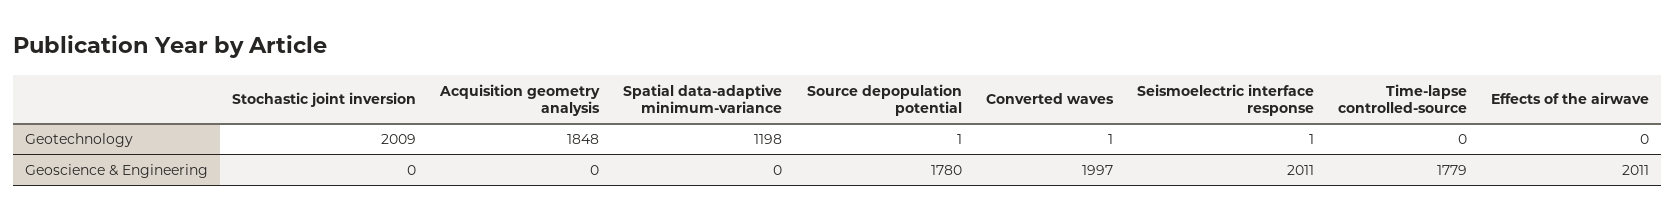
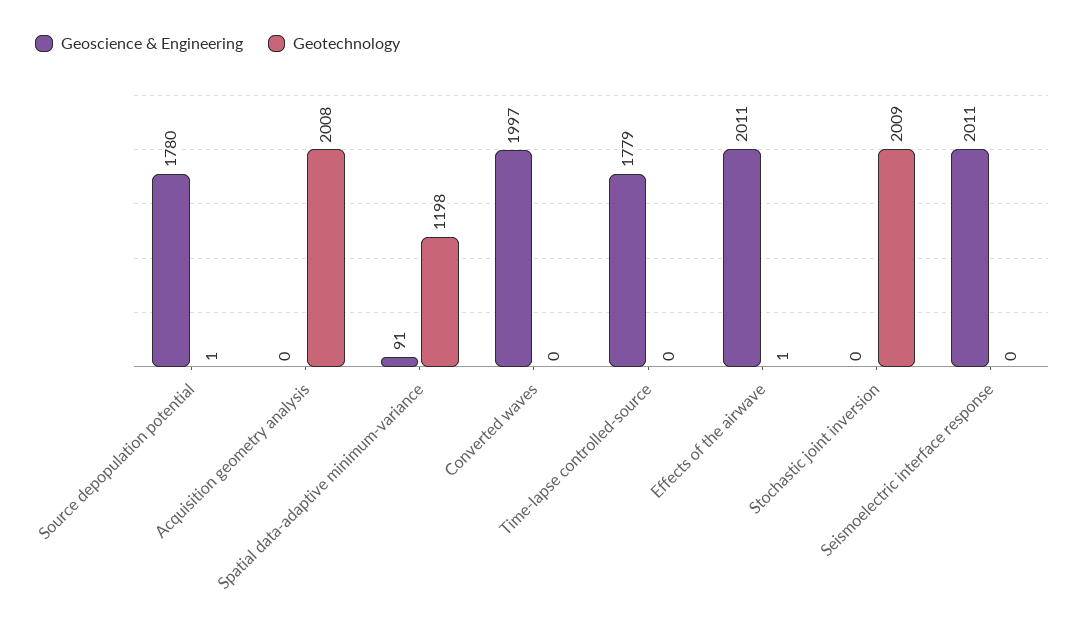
  {
    "Geotechnology": {
      "Stochastic joint inversion": 2009,
-     "Acquisition geometry analysis": 1848,
+     "Acquisition geometry analysis": 2008,
      "Spatial data-adaptive minimum-variance": 1198,
      "Source depopulation potential": 1,
-     "Converted waves": 1,
+     "Converted waves": 0,
-     "Seismoelectric interface response": 1,
+     "Seismoelectric interface response": 0,
      "Time-lapse controlled-source": 0,
-     "Effects of the airwave": 0
+     "Effects of the airwave": 1
    },
    "Geoscience & Engineering": {
      "Stochastic joint inversion": 0,
      "Acquisition geometry analysis": 0,
-     "Spatial data-adaptive minimum-variance": 0,
+     "Spatial data-adaptive minimum-variance": 91,
      "Source depopulation potential": 1780,
      "Converted waves": 1997,
      "Seismoelectric interface response": 2011,
      "Time-lapse controlled-source": 1779,
      "Effects of the airwave": 2011
    }
  }

